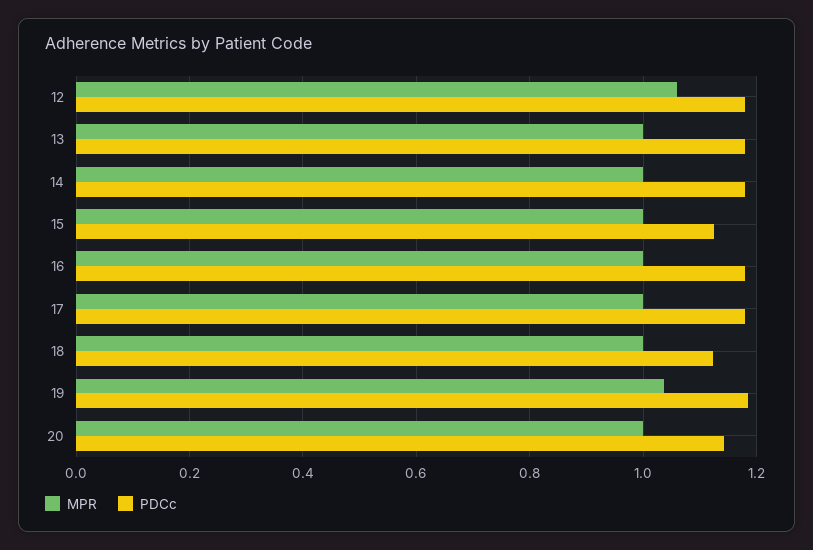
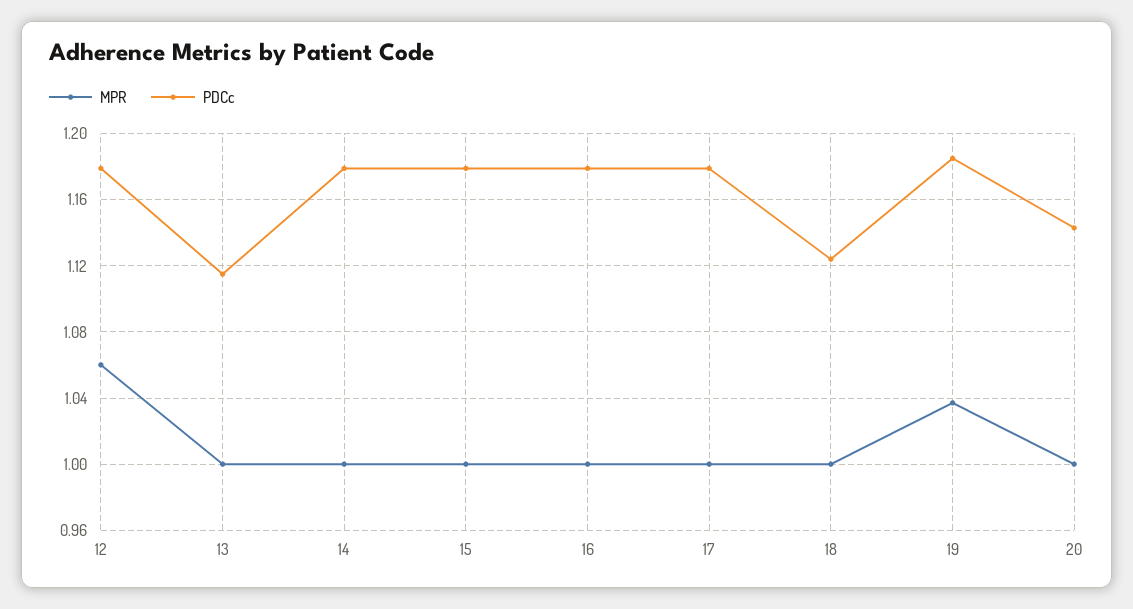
  {
    "MPR": {
      "12": 1.06,
      "13": 1,
      "14": 1,
      "15": 1,
      "16": 1,
      "17": 1,
      "18": 1,
      "19": 1.035,
      "20": 1
    },
    "PDCc": {
      "12": 1.18,
-     "13": 1.18,
+     "13": 1.115,
      "14": 1.18,
-     "15": 1.12,
+     "15": 1.18,
      "16": 1.18,
      "17": 1.18,
      "18": 1.125,
      "19": 1.185,
      "20": 1.145
    }
  }

